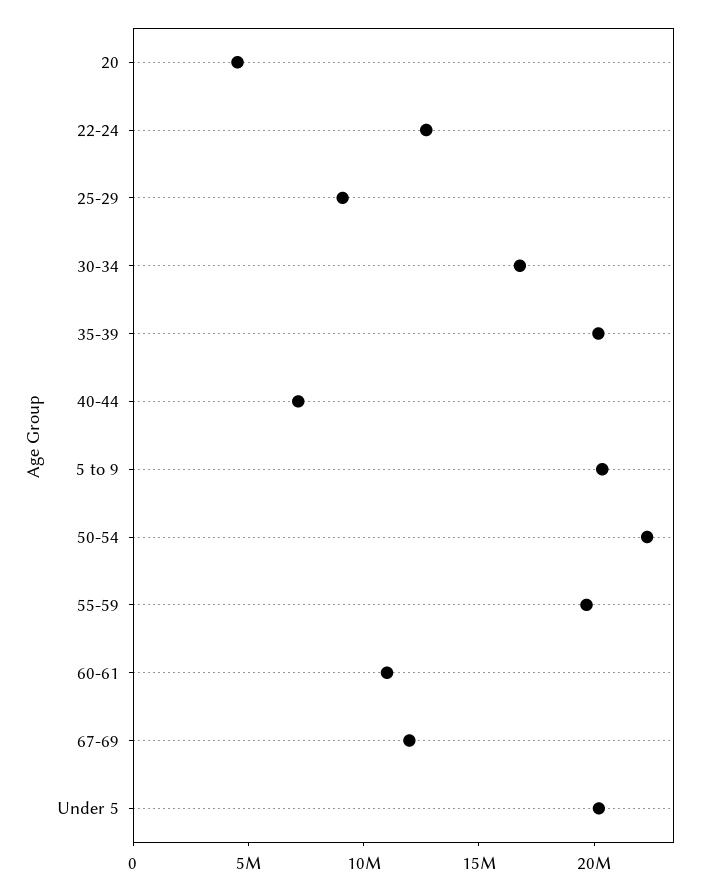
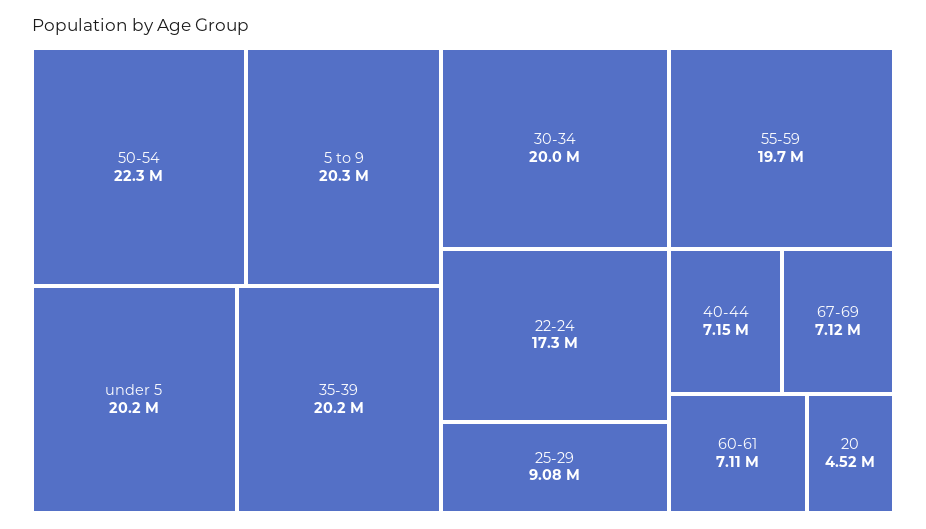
  {
    "20": 4520000,
-   "22-24": 13000000,
+   "22-24": 17300000,
    "25-29": 9080000,
-   "30-34": 17000000,
+   "30-34": 20000000,
    "35-39": 20200000,
    "40-44": 7150000,
    "5 to 9": 20300000,
    "50-54": 22300000,
    "55-59": 19700000,
-   "60-61": 11000000,
+   "60-61": 7110000,
-   "67-69": 12000000,
+   "67-69": 7120000,
    "Under 5": 20200000
  }

